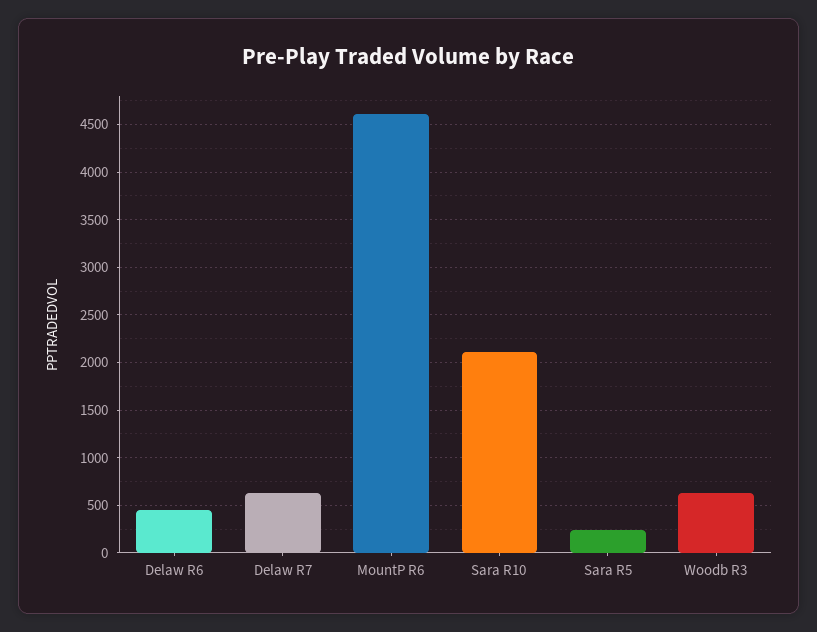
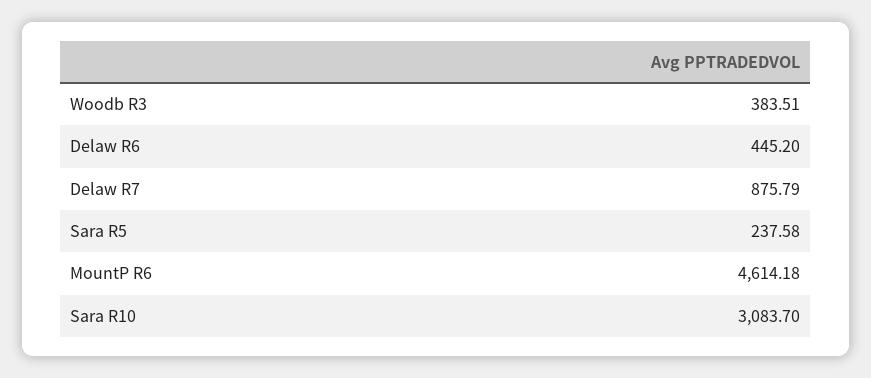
  {
    "Delaw R6": 445.2,
-   "Delaw R7": 600,
+   "Delaw R7": 875.79,
    "MountP R6": 4614.18,
-   "Sara R10": 2100,
+   "Sara R10": 3083.7,
    "Sara R5": 237.58,
-   "Woodb R3": 600
+   "Woodb R3": 383.51
  }

